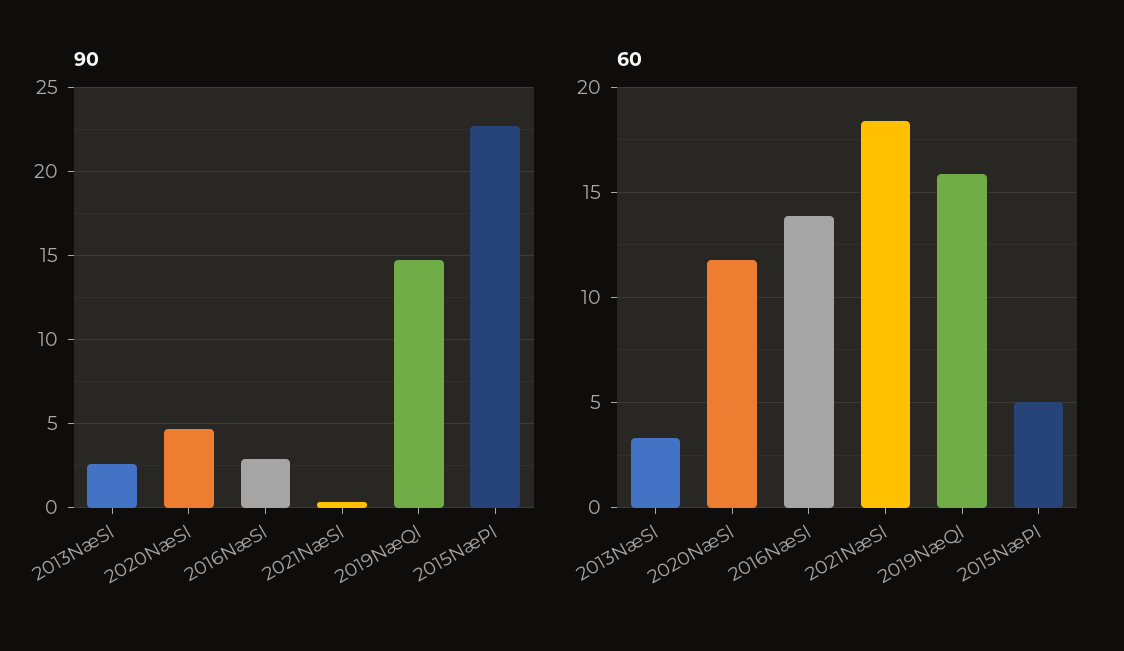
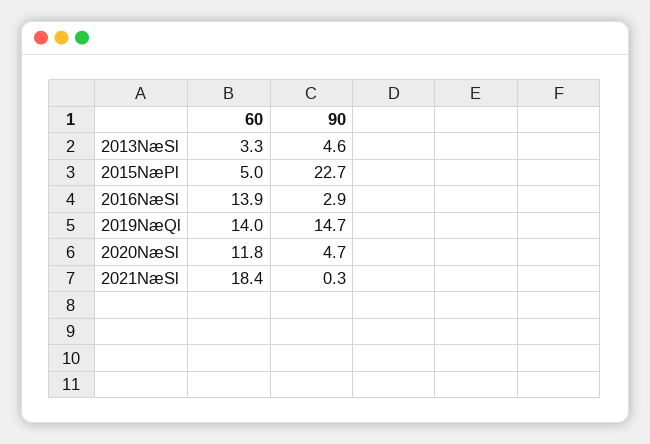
  {
    "90": {
-     "2013NæSl": 2.5,
+     "2013NæSl": 4.6,
      "2020NæSl": 4.7,
      "2016NæSl": 2.9,
      "2021NæSl": 0.3,
      "2019NæQl": 14.7,
      "2015NæPl": 22.7
    },
    "60": {
      "2013NæSl": 3.3,
      "2020NæSl": 11.8,
      "2016NæSl": 13.9,
      "2021NæSl": 18.4,
-     "2019NæQl": 16,
+     "2019NæQl": 14,
      "2015NæPl": 5
    }
  }

